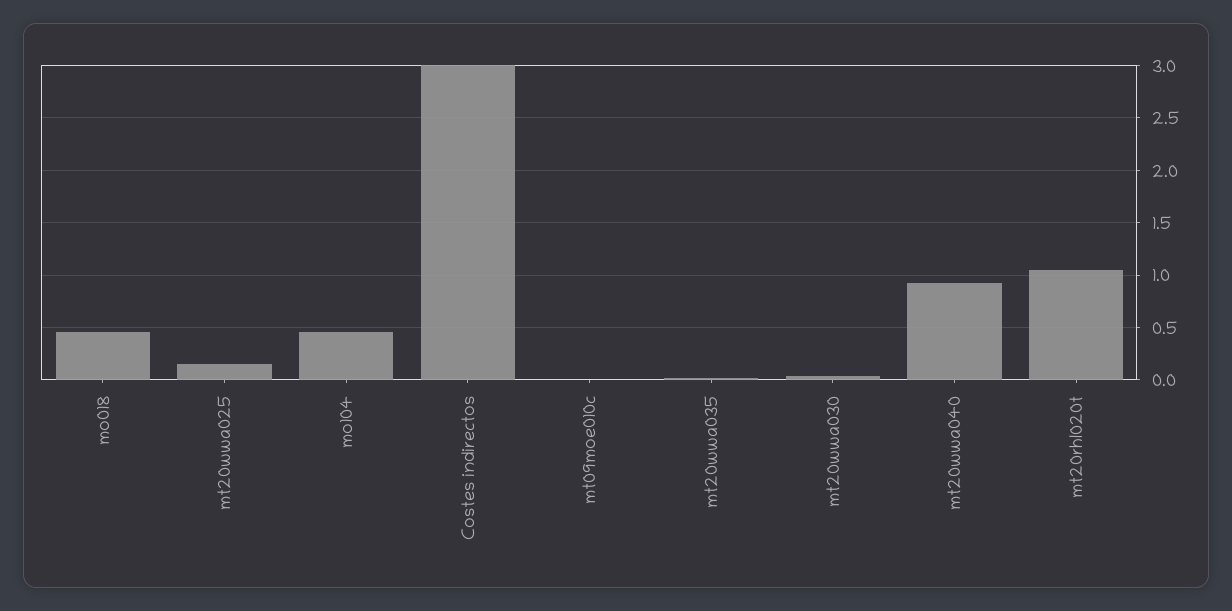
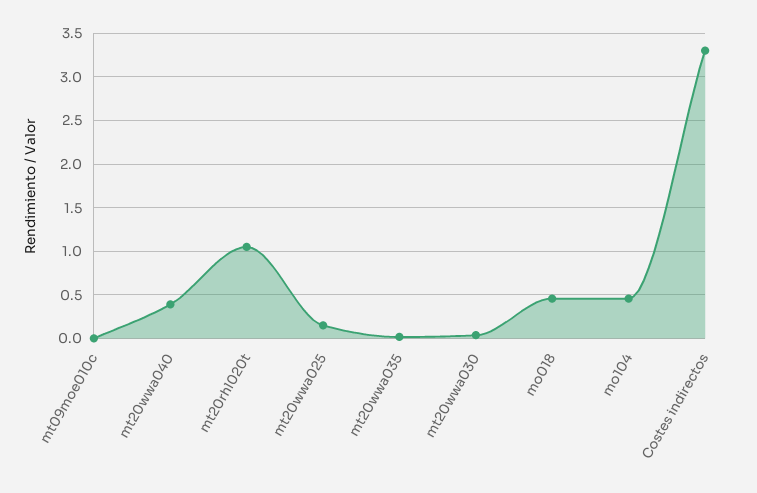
  {
    "mo018": 0.5,
    "mt20wwa025": 0.2,
    "mo104": 0.5,
-   "Costes indirectos": 3,
+   "Costes indirectos": 3.3,
    "mt09moe010c": 0,
    "mt20wwa035": 0,
    "mt20wwa030": 0,
-   "mt20wwa040": 0.9,
+   "mt20wwa040": 0.4,
    "mt20rhl020t": 1.1
  }

